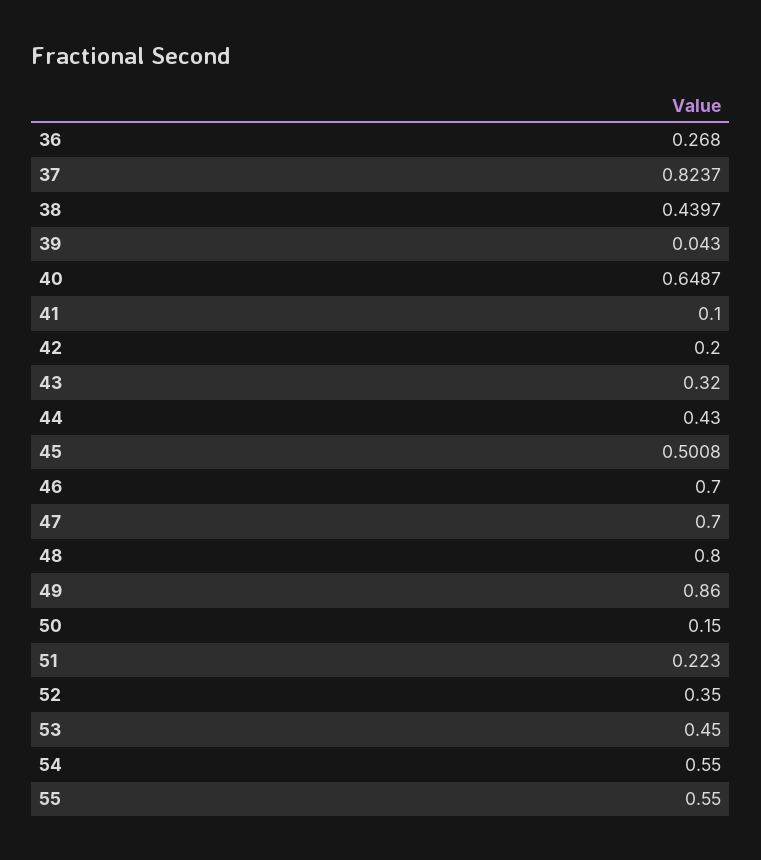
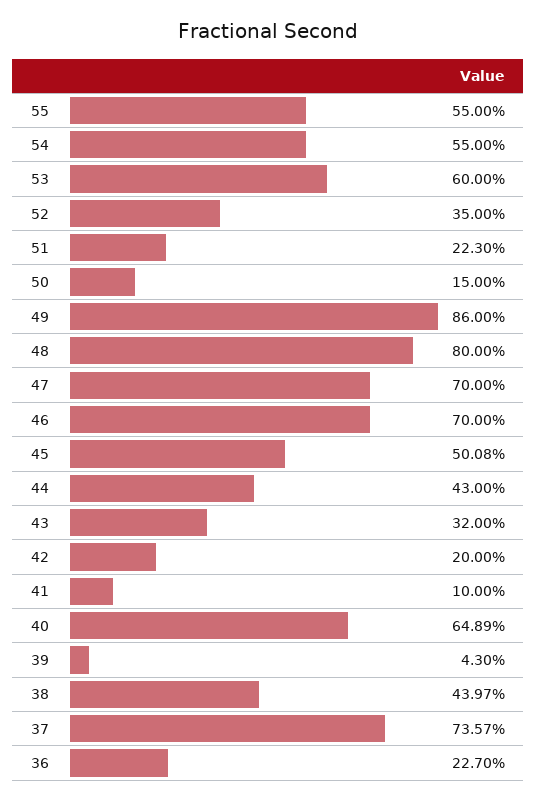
  {
-   "36": 0.268,
+   "36": 0.227,
-   "37": 0.8237,
+   "37": 0.7357,
    "38": 0.4397,
    "39": 0.043,
-   "40": 0.6487,
+   "40": 0.6489,
    "41": 0.1,
    "42": 0.2,
    "43": 0.32,
    "44": 0.43,
    "45": 0.5008,
    "46": 0.7,
    "47": 0.7,
    "48": 0.8,
    "49": 0.86,
    "50": 0.15,
    "51": 0.223,
    "52": 0.35,
-   "53": 0.45,
+   "53": 0.6,
    "54": 0.55,
    "55": 0.55
  }

